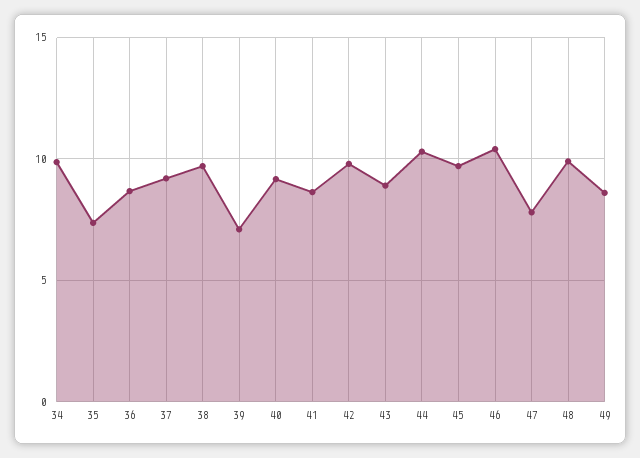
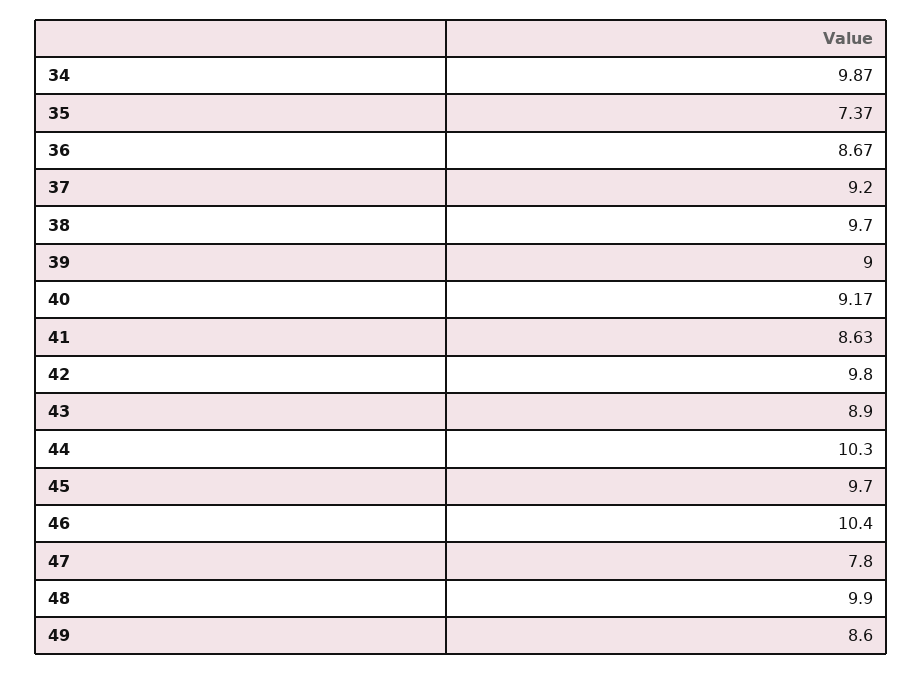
  {
    "34": 9.87,
    "35": 7.37,
    "36": 8.67,
    "37": 9.2,
    "38": 9.7,
-   "39": 7,
+   "39": 9,
    "40": 9.17,
    "41": 8.63,
    "42": 9.8,
    "43": 8.9,
    "44": 10.3,
    "45": 9.7,
    "46": 10.4,
    "47": 7.8,
    "48": 9.9,
    "49": 8.6
  }

